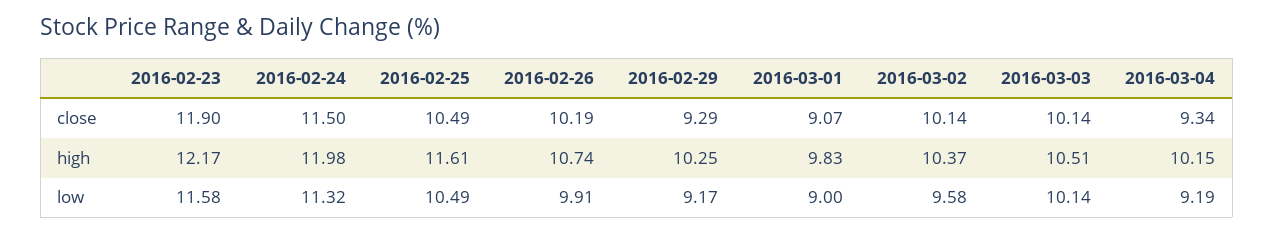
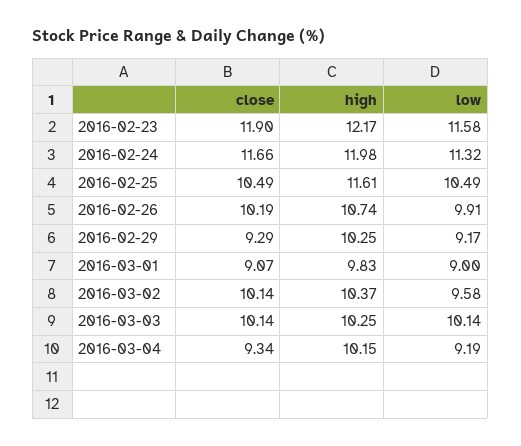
  {
    "2016-02-23": {
      "close": 11.9,
      "high": 12.17,
      "low": 11.58
    },
    "2016-02-24": {
-     "close": 11.5,
+     "close": 11.66,
      "high": 11.98,
      "low": 11.32
    },
    "2016-02-25": {
      "close": 10.49,
      "high": 11.61,
      "low": 10.49
    },
    "2016-02-26": {
      "close": 10.19,
      "high": 10.74,
      "low": 9.91
    },
    "2016-02-29": {
      "close": 9.29,
      "high": 10.25,
      "low": 9.17
    },
    "2016-03-01": {
      "close": 9.07,
      "high": 9.83,
      "low": 9
    },
    "2016-03-02": {
      "close": 10.14,
      "high": 10.37,
      "low": 9.58
    },
    "2016-03-03": {
      "close": 10.14,
-     "high": 10.51,
+     "high": 10.25,
      "low": 10.14
    },
    "2016-03-04": {
      "close": 9.34,
      "high": 10.15,
      "low": 9.19
    }
  }

